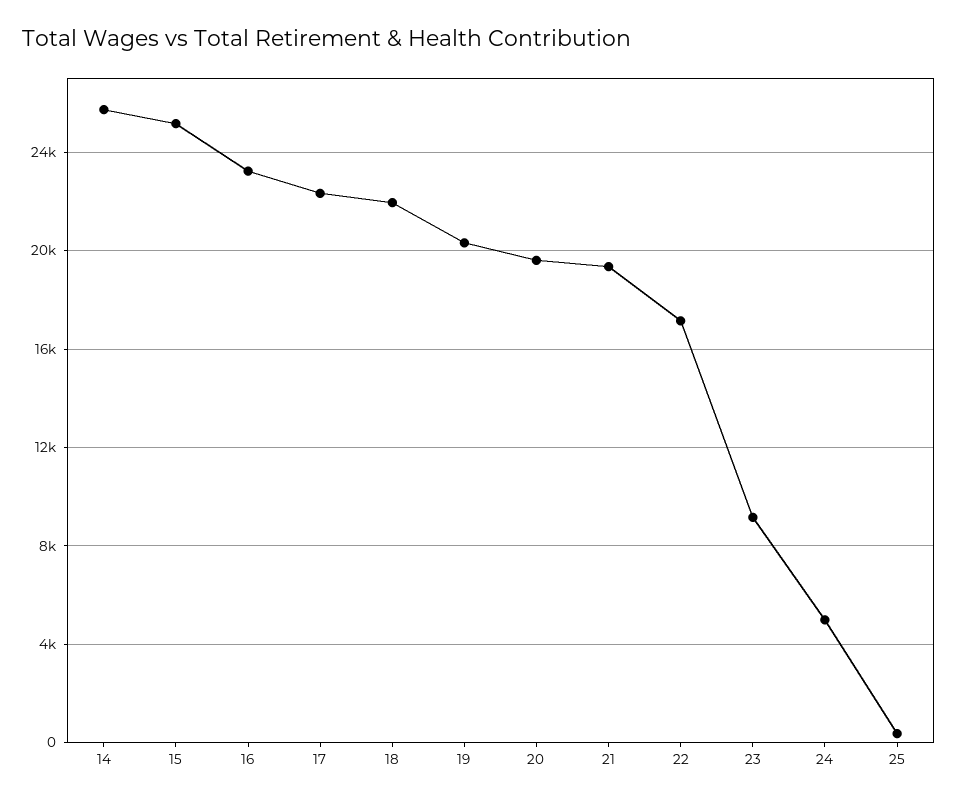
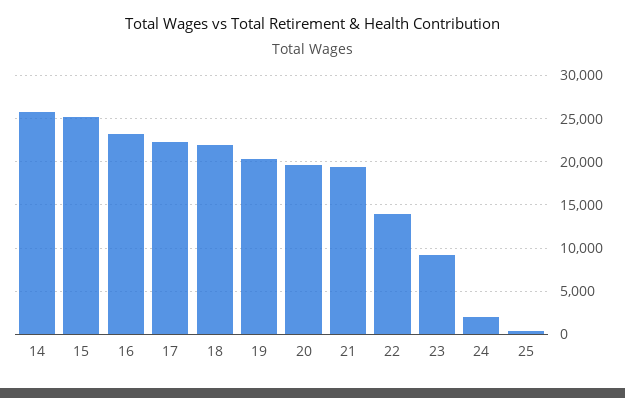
  {
    "14": 25500,
    "15": 25000,
    "16": 23000,
    "17": 22500,
    "18": 22000,
    "19": 20500,
    "20": 19500,
    "21": 19500,
-   "22": 17000,
+   "22": 14000,
    "23": 9000,
-   "24": 5000,
+   "24": 2000,
    "25": 500
  }

